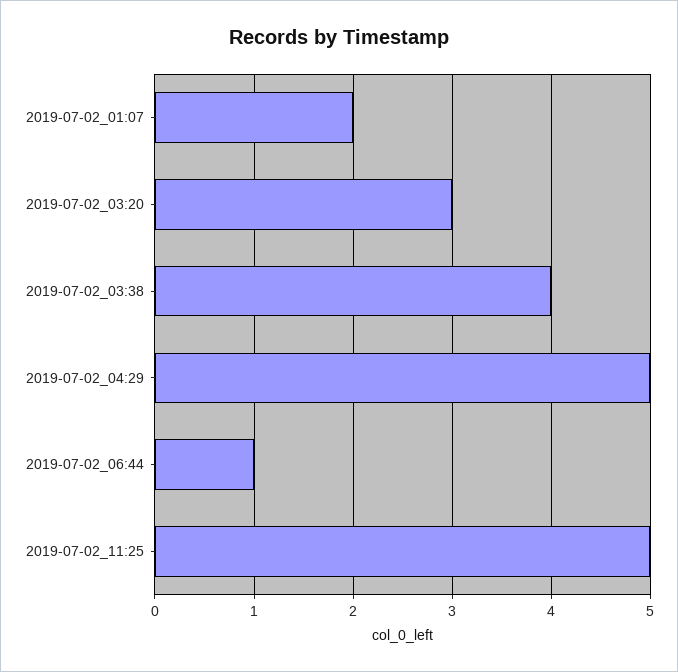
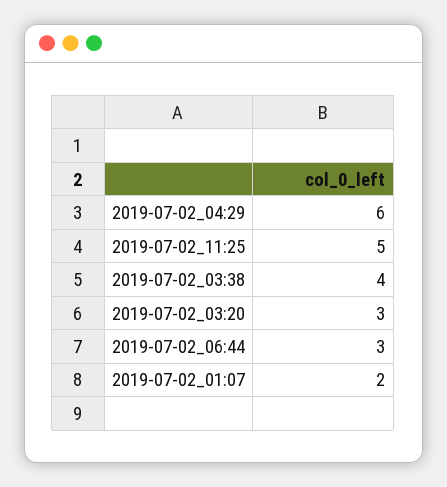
  {
    "2019-07-02_01:07": 2,
    "2019-07-02_03:20": 3,
    "2019-07-02_03:38": 4,
-   "2019-07-02_04:29": 5,
+   "2019-07-02_04:29": 6,
-   "2019-07-02_06:44": 1,
+   "2019-07-02_06:44": 3,
    "2019-07-02_11:25": 5
  }

